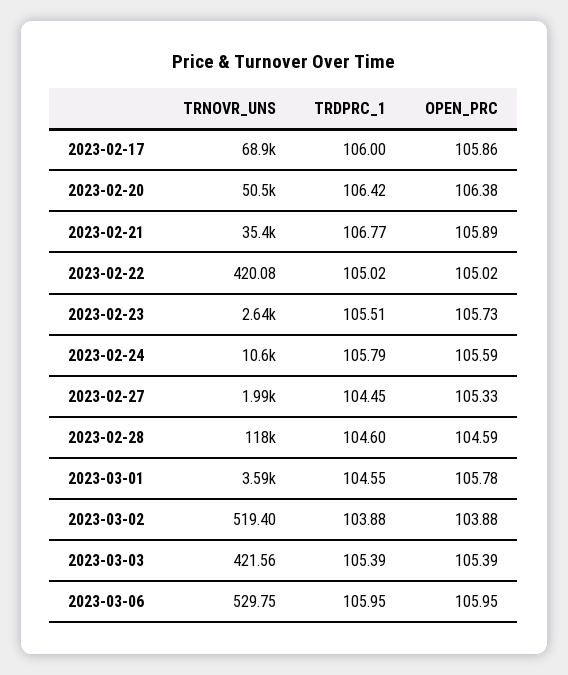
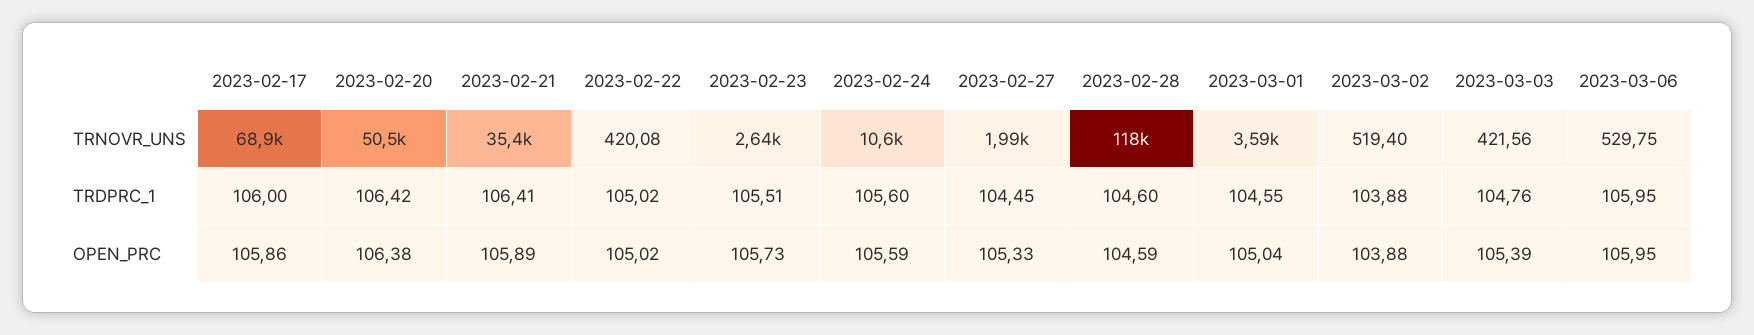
  {
    "TRNOVR_UNS": {
      "2023-02-17": 68900,
      "2023-02-20": 50500,
      "2023-02-21": 35400,
      "2023-02-22": 420.08,
      "2023-02-23": 2640,
      "2023-02-24": 10600,
      "2023-02-27": 1990,
      "2023-02-28": 118000,
      "2023-03-01": 3590,
      "2023-03-02": 519.4,
      "2023-03-03": 421.56,
      "2023-03-06": 529.75
    },
    "TRDPRC_1": {
      "2023-02-17": 106,
      "2023-02-20": 106.42,
-     "2023-02-21": 106.77,
+     "2023-02-21": 106.41,
      "2023-02-22": 105.02,
      "2023-02-23": 105.51,
-     "2023-02-24": 105.79,
+     "2023-02-24": 105.6,
      "2023-02-27": 104.45,
      "2023-02-28": 104.6,
      "2023-03-01": 104.55,
      "2023-03-02": 103.88,
-     "2023-03-03": 105.39,
+     "2023-03-03": 104.76,
      "2023-03-06": 105.95
    },
    "OPEN_PRC": {
      "2023-02-17": 105.86,
      "2023-02-20": 106.38,
      "2023-02-21": 105.89,
      "2023-02-22": 105.02,
      "2023-02-23": 105.73,
      "2023-02-24": 105.59,
      "2023-02-27": 105.33,
      "2023-02-28": 104.59,
-     "2023-03-01": 105.78,
+     "2023-03-01": 105.04,
      "2023-03-02": 103.88,
      "2023-03-03": 105.39,
      "2023-03-06": 105.95
    }
  }

